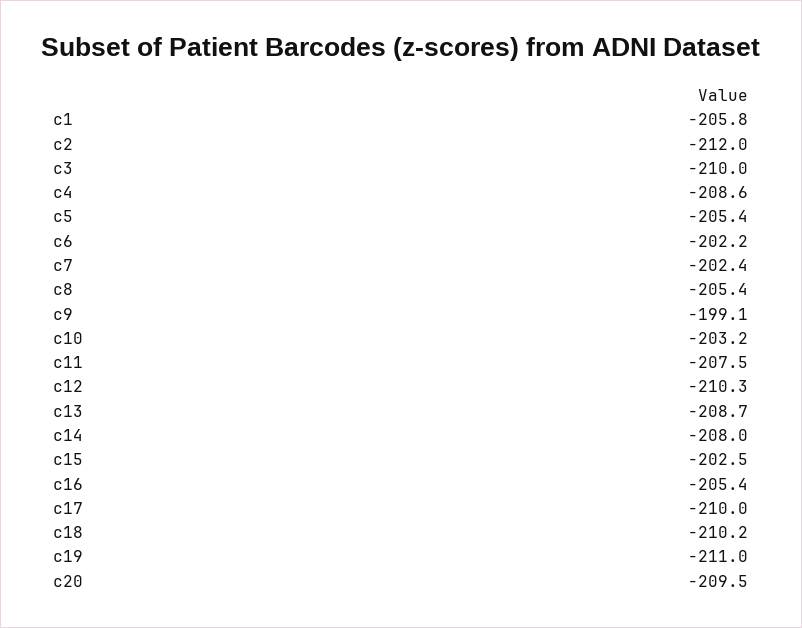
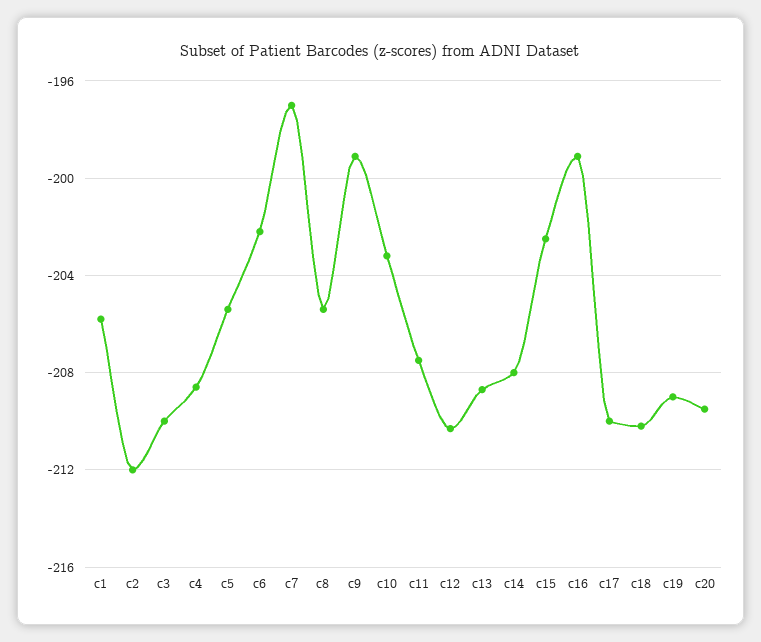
  {
    "c1": -205.8,
    "c2": -212,
    "c3": -210,
    "c4": -208.6,
    "c5": -205.4,
    "c6": -202.2,
-   "c7": -202.4,
+   "c7": -197,
    "c8": -205.4,
    "c9": -199.1,
    "c10": -203.2,
    "c11": -207.5,
    "c12": -210.3,
    "c13": -208.7,
    "c14": -208,
    "c15": -202.5,
-   "c16": -205.4,
+   "c16": -199,
    "c17": -210,
    "c18": -210.2,
-   "c19": -211,
+   "c19": -209,
    "c20": -209.5
  }

